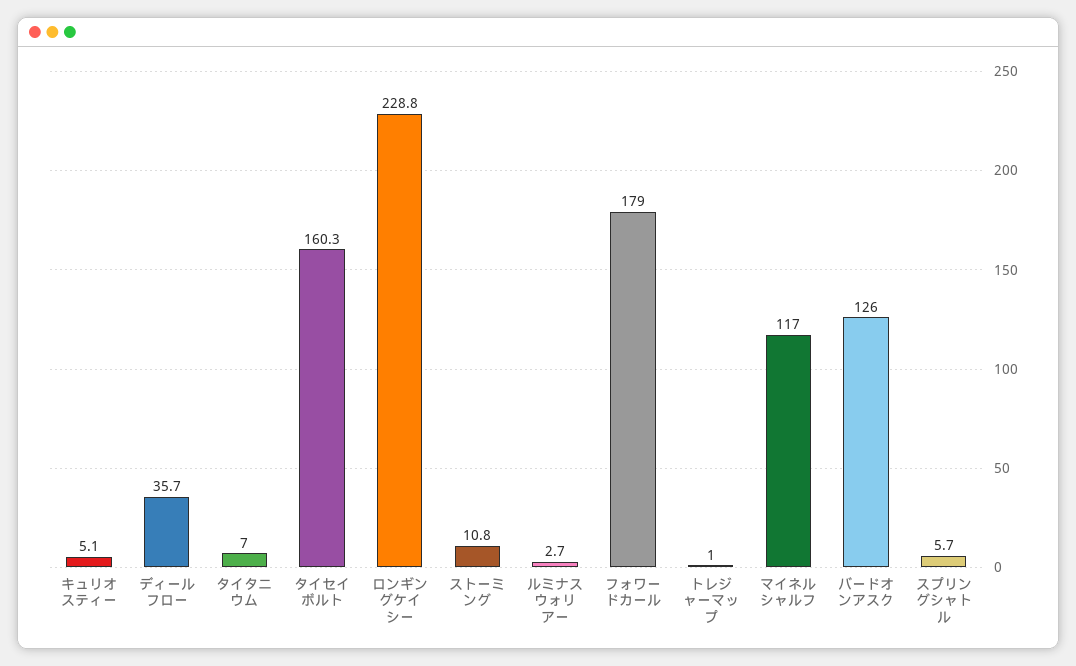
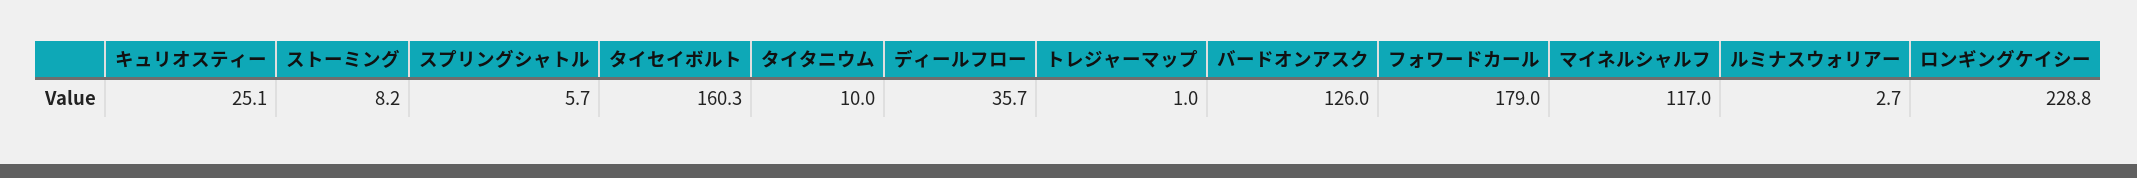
  {
-   "キュリオスティー": 5.1,
+   "キュリオスティー": 25.1,
    "ディールフロー": 35.7,
-   "タイタニウム": 7,
+   "タイタニウム": 10,
    "タイセイボルト": 160.3,
    "ロンギングケイシー": 228.8,
-   "ストーミング": 10.8,
+   "ストーミング": 8.2,
    "ルミナスウォリアー": 2.7,
    "フォワードカール": 179,
    "トレジャーマップ": 1,
    "マイネルシャルフ": 117,
    "バードオンアスク": 126,
    "スプリングシャトル": 5.7
  }

